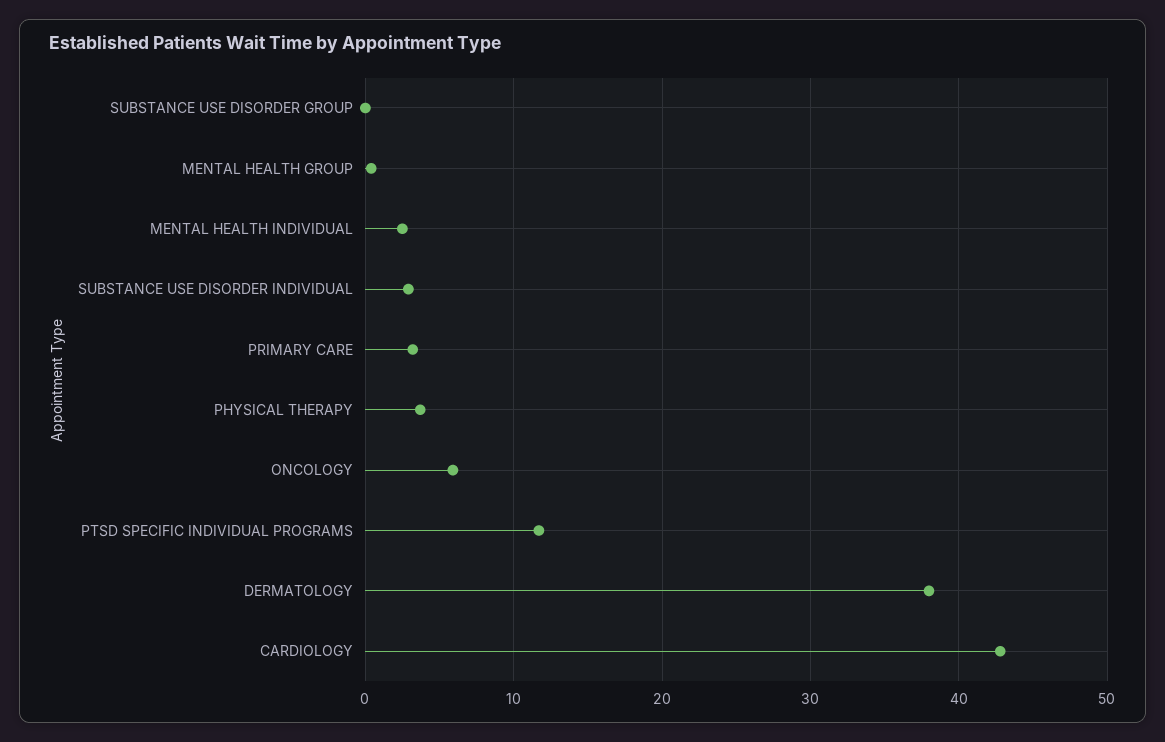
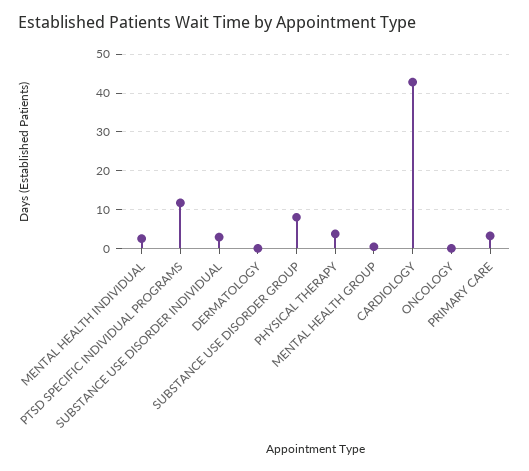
  {
-   "SUBSTANCE USE DISORDER GROUP": 0,
+   "SUBSTANCE USE DISORDER GROUP": 8,
    "MENTAL HEALTH GROUP": 0,
    "MENTAL HEALTH INDIVIDUAL": 3,
    "SUBSTANCE USE DISORDER INDIVIDUAL": 3,
    "PRIMARY CARE": 3,
    "PHYSICAL THERAPY": 4,
-   "ONCOLOGY": 6,
+   "ONCOLOGY": 0,
    "PTSD SPECIFIC INDIVIDUAL PROGRAMS": 12,
-   "DERMATOLOGY": 38,
+   "DERMATOLOGY": 0,
    "CARDIOLOGY": 43
  }

